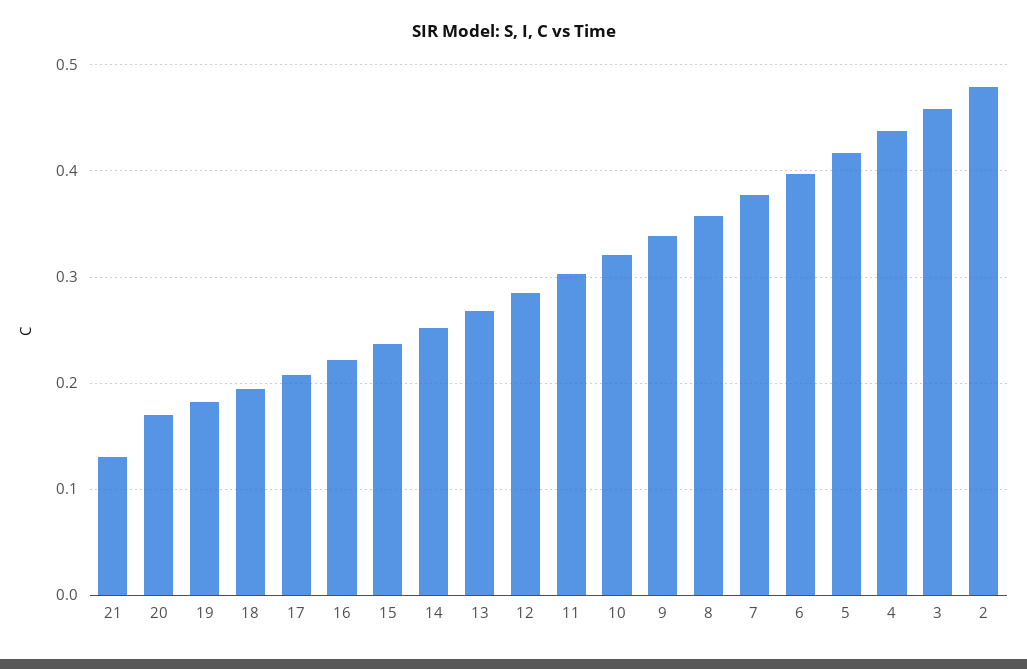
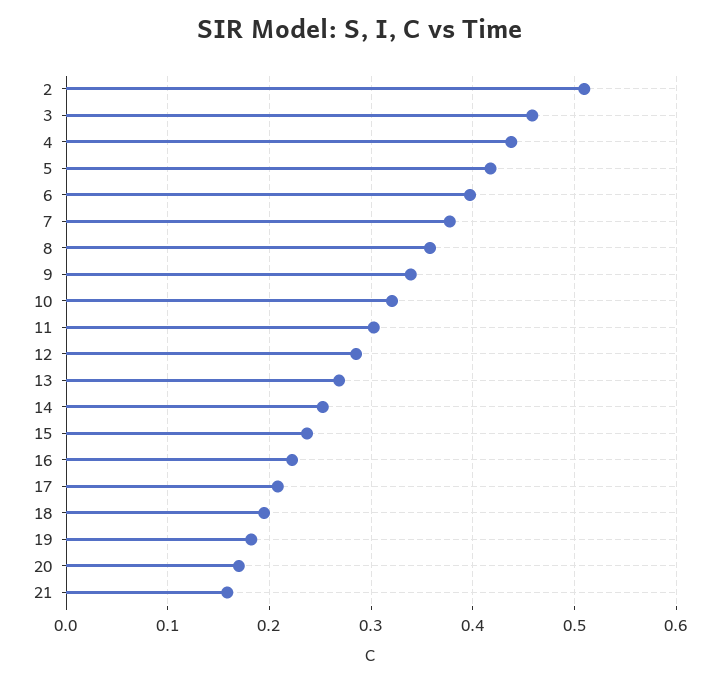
  {
-   "21": 0.13,
+   "21": 0.16,
    "20": 0.17,
    "19": 0.18,
    "18": 0.19,
    "17": 0.21,
    "16": 0.22,
    "15": 0.24,
    "14": 0.25,
    "13": 0.27,
    "12": 0.29,
    "11": 0.3,
    "10": 0.32,
    "9": 0.34,
    "8": 0.36,
    "7": 0.38,
    "6": 0.4,
    "5": 0.42,
    "4": 0.44,
    "3": 0.46,
-   "2": 0.48
+   "2": 0.51
  }

